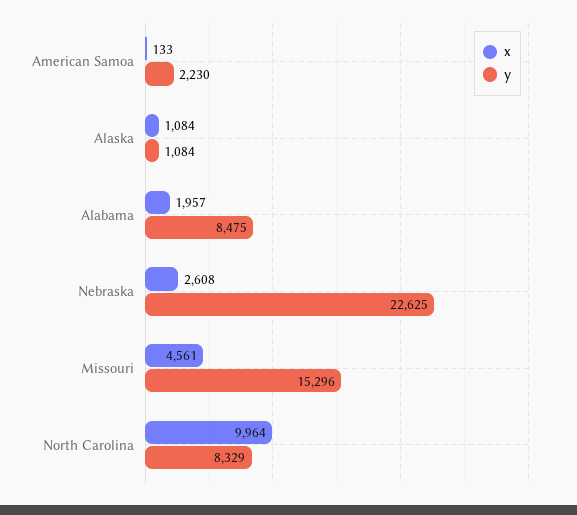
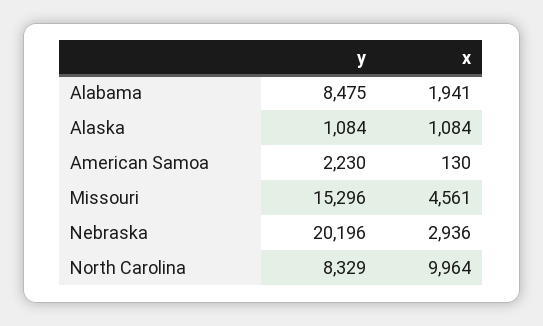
  {
    "x": {
-     "American Samoa": 133,
+     "American Samoa": 130,
      "Alaska": 1084,
-     "Alabama": 1957,
+     "Alabama": 1941,
-     "Nebraska": 2608,
+     "Nebraska": 2936,
      "Missouri": 4561,
      "North Carolina": 9964
    },
    "y": {
      "American Samoa": 2230,
      "Alaska": 1084,
      "Alabama": 8475,
-     "Nebraska": 22625,
+     "Nebraska": 20196,
      "Missouri": 15296,
      "North Carolina": 8329
    }
  }

